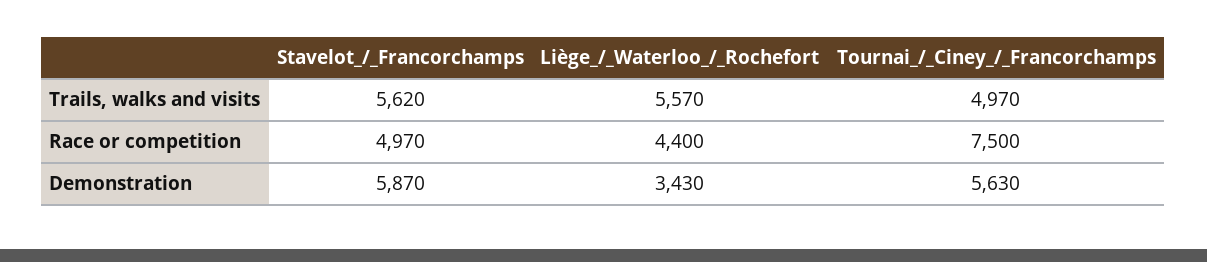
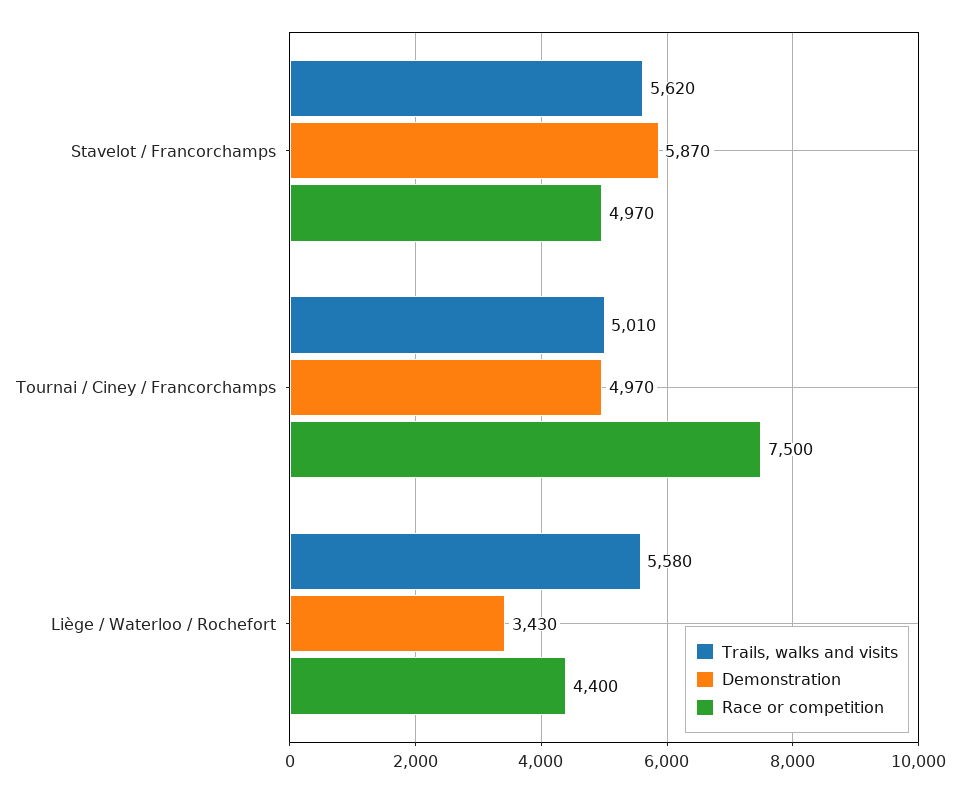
  {
    "Trails, walks and visits": {
      "Stavelot_/_Francorchamps": 5620,
-     "Liège_/_Waterloo_/_Rochefort": 5570,
+     "Liège_/_Waterloo_/_Rochefort": 5580,
-     "Tournai_/_Ciney_/_Francorchamps": 4970
+     "Tournai_/_Ciney_/_Francorchamps": 5010
    },
    "Race or competition": {
      "Stavelot_/_Francorchamps": 4970,
      "Liège_/_Waterloo_/_Rochefort": 4400,
      "Tournai_/_Ciney_/_Francorchamps": 7500
    },
    "Demonstration": {
      "Stavelot_/_Francorchamps": 5870,
      "Liège_/_Waterloo_/_Rochefort": 3430,
-     "Tournai_/_Ciney_/_Francorchamps": 5630
+     "Tournai_/_Ciney_/_Francorchamps": 4970
    }
  }

